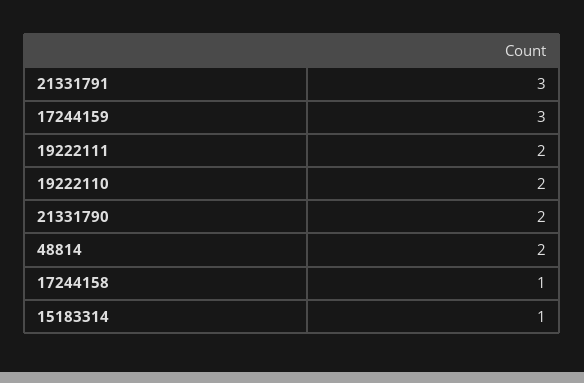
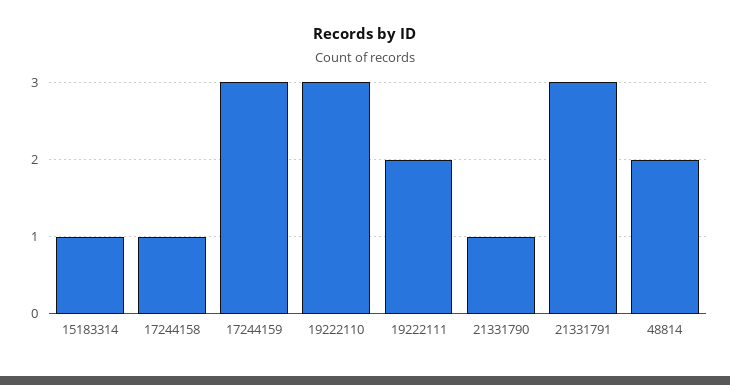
  {
    "21331791": 3,
    "17244159": 3,
    "19222111": 2,
-   "19222110": 2,
+   "19222110": 3,
-   "21331790": 2,
+   "21331790": 1,
    "48814": 2,
    "17244158": 1,
    "15183314": 1
  }

